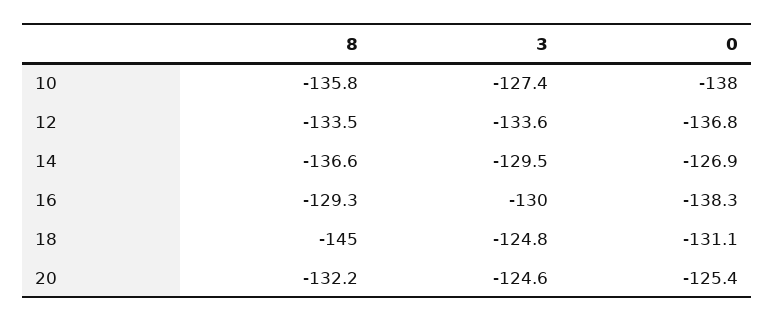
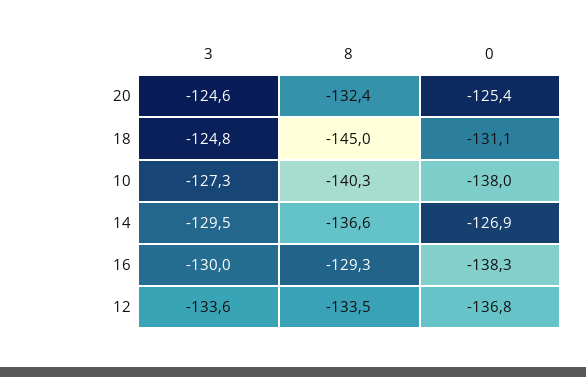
  {
    "8": {
-     "10": -135.8,
+     "10": -140.3,
      "12": -133.5,
      "14": -136.6,
      "16": -129.3,
      "18": -145,
-     "20": -132.2
+     "20": -132.4
    },
    "3": {
-     "10": -127.4,
+     "10": -127.3,
      "12": -133.6,
      "14": -129.5,
      "16": -130,
      "18": -124.8,
      "20": -124.6
    },
    "0": {
      "10": -138,
      "12": -136.8,
      "14": -126.9,
      "16": -138.3,
      "18": -131.1,
      "20": -125.4
    }
  }

